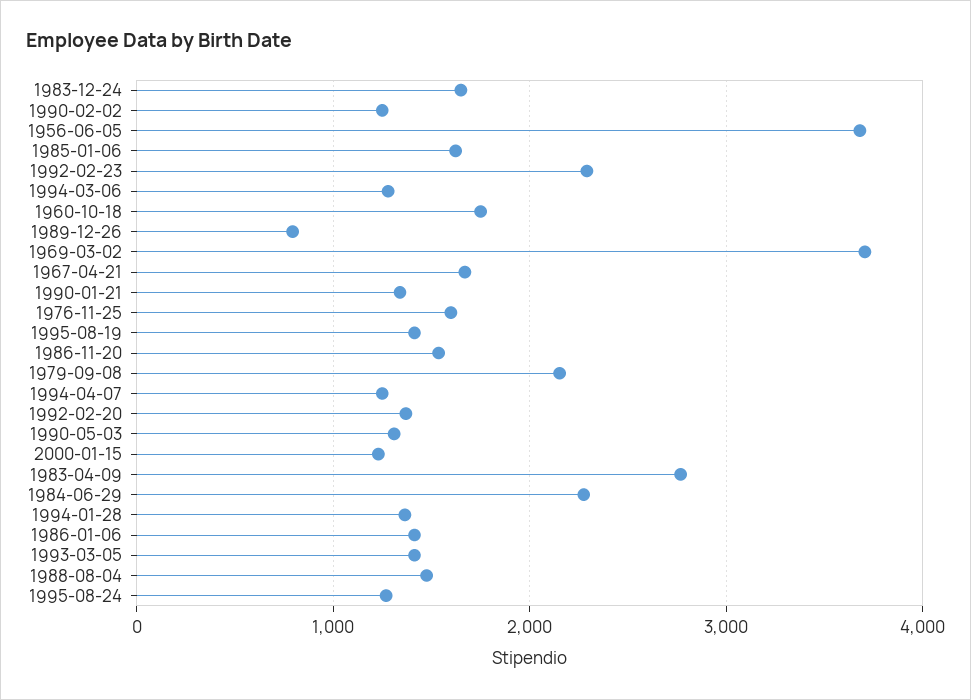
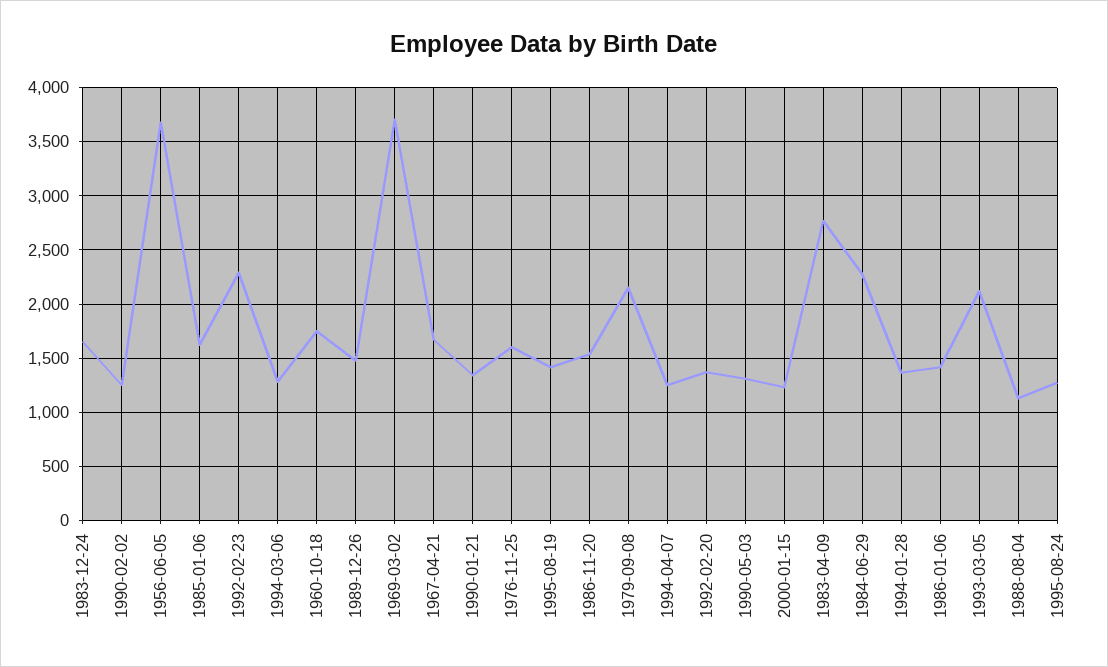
  {
    "1983-12-24": 1700,
    "1990-02-02": 1300,
    "1956-06-05": 3700,
    "1985-01-06": 1600,
    "1992-02-23": 2300,
    "1994-03-06": 1300,
    "1960-10-18": 1800,
-   "1989-12-26": 800,
+   "1989-12-26": 1500,
    "1969-03-02": 3700,
    "1967-04-21": 1700,
    "1990-01-21": 1300,
    "1976-11-25": 1600,
    "1995-08-19": 1400,
    "1986-11-20": 1500,
    "1979-09-08": 2200,
    "1994-04-07": 1300,
    "1992-02-20": 1400,
    "1990-05-03": 1300,
    "2000-01-15": 1200,
    "1983-04-09": 2800,
    "1984-06-29": 2300,
    "1994-01-28": 1400,
    "1986-01-06": 1400,
-   "1993-03-05": 1400,
+   "1993-03-05": 2100,
-   "1988-08-04": 1500,
+   "1988-08-04": 1100,
    "1995-08-24": 1300
  }

